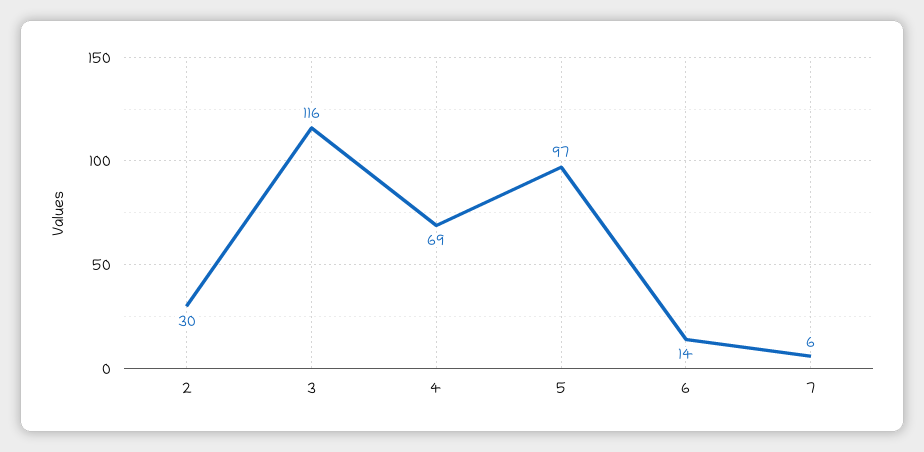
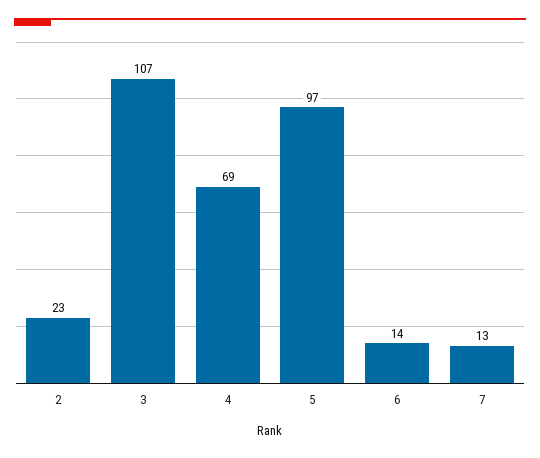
  {
-   "2": 30,
+   "2": 23,
-   "3": 116,
+   "3": 107,
    "4": 69,
    "5": 97,
    "6": 14,
-   "7": 6
+   "7": 13
  }

